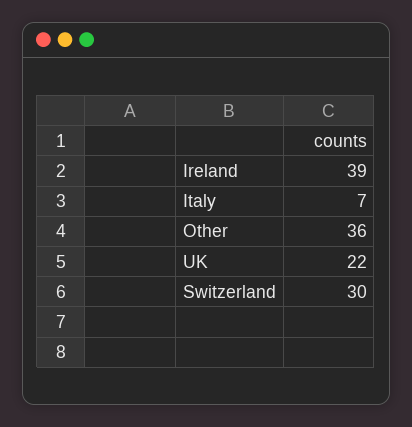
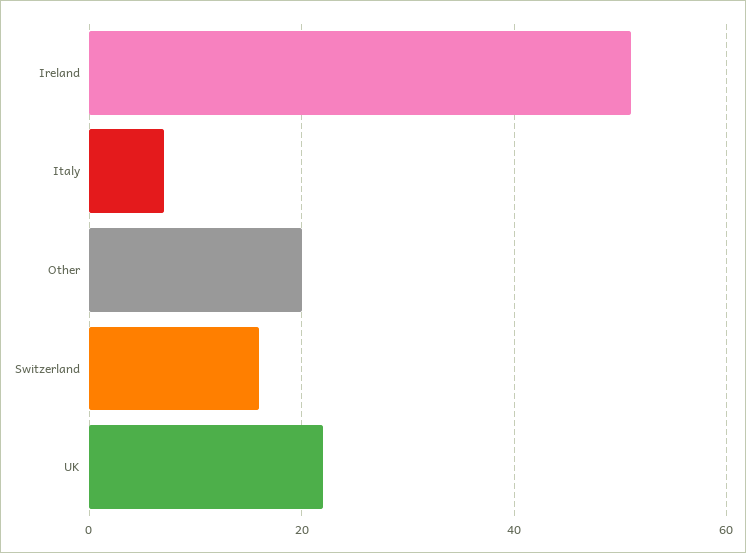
  {
-   "Ireland": 39,
+   "Ireland": 50,
    "Italy": 7,
-   "Other": 36,
+   "Other": 20,
    "UK": 22,
-   "Switzerland": 30
+   "Switzerland": 15
  }

